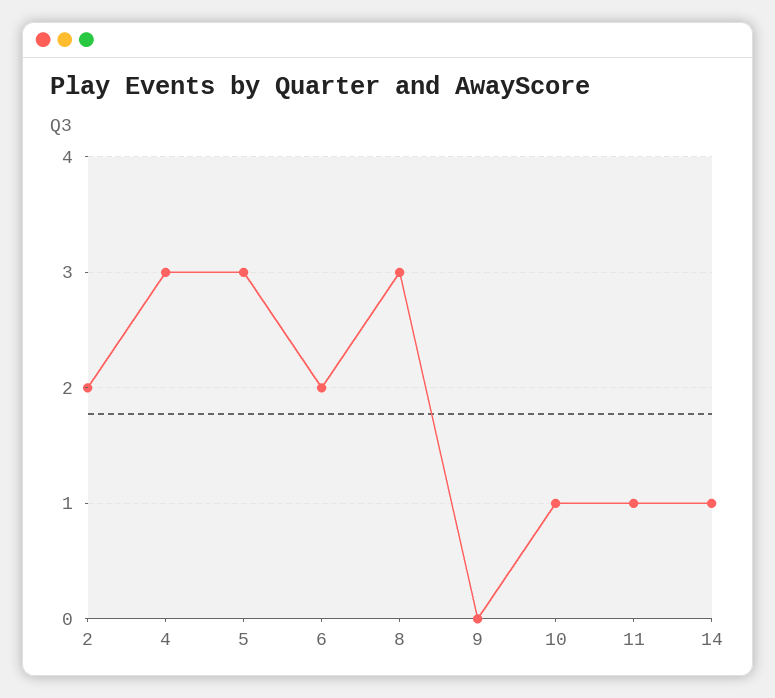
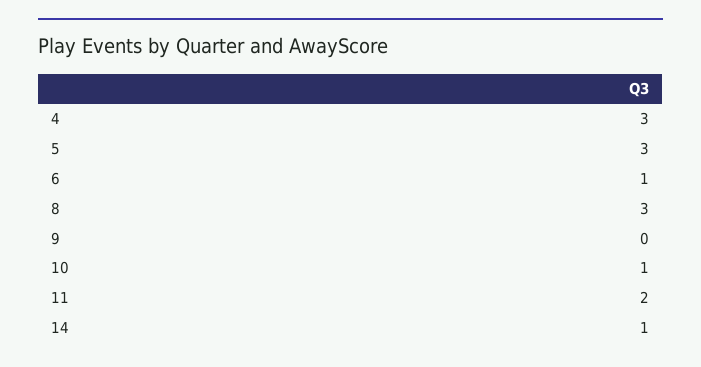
  {
-   "2": 2,
    "4": 3,
    "5": 3,
-   "6": 2,
+   "6": 1,
    "8": 3,
    "9": 0,
    "10": 1,
-   "11": 1,
+   "11": 2,
    "14": 1
  }

